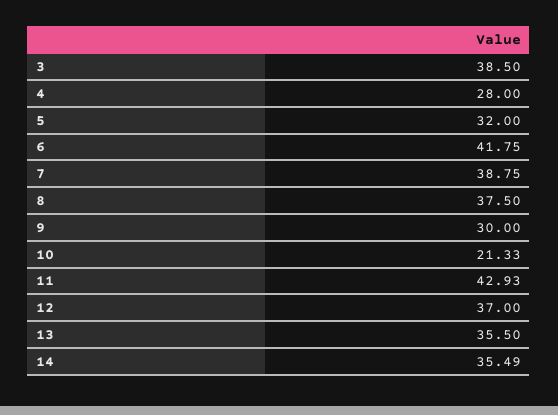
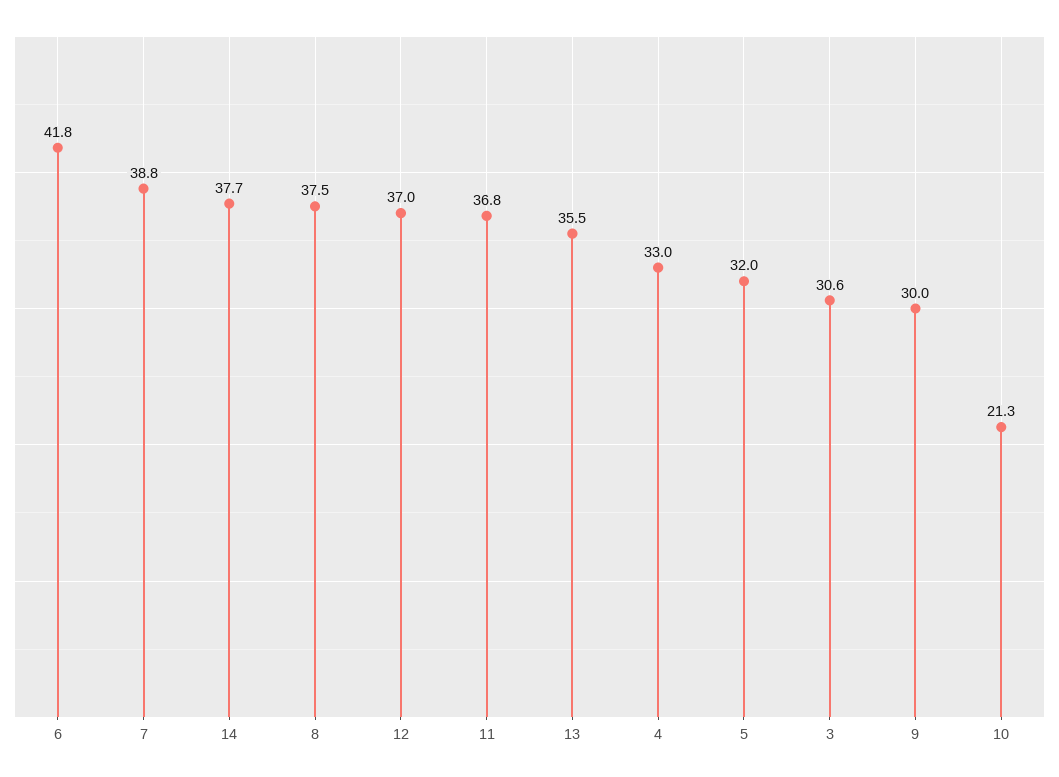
  {
-   "3": 38.5,
+   "3": 30.6,
-   "4": 28,
+   "4": 33,
    "5": 32,
    "6": 41.75,
    "7": 38.75,
    "8": 37.5,
    "9": 30,
    "10": 21.33,
-   "11": 42.93,
+   "11": 36.8,
    "12": 37,
    "13": 35.5,
-   "14": 35.49
+   "14": 37.7
  }

